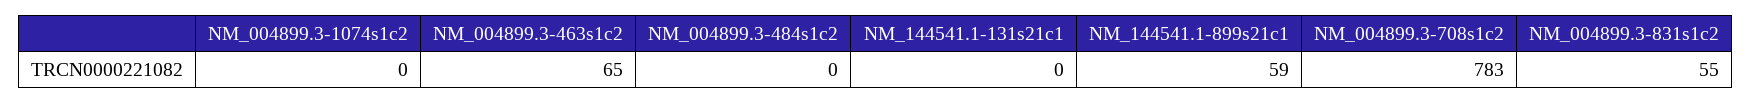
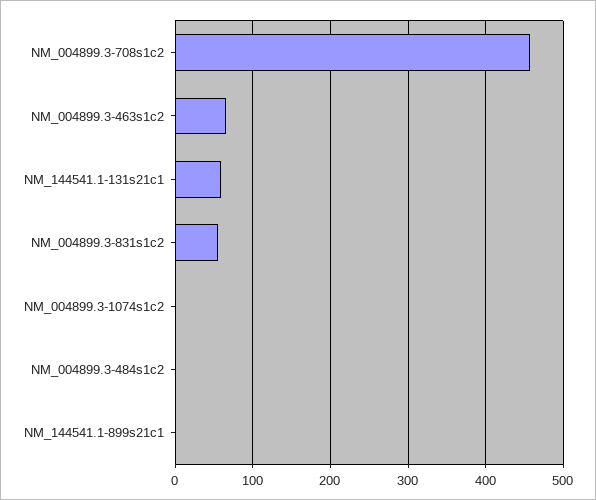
  {
    "NM_004899.3-1074s1c2": 0,
    "NM_004899.3-463s1c2": 65,
    "NM_004899.3-484s1c2": 0,
-   "NM_144541.1-131s21c1": 0,
+   "NM_144541.1-131s21c1": 60,
-   "NM_144541.1-899s21c1": 59,
+   "NM_144541.1-899s21c1": 0,
-   "NM_004899.3-708s1c2": 783,
+   "NM_004899.3-708s1c2": 460,
    "NM_004899.3-831s1c2": 55
  }

